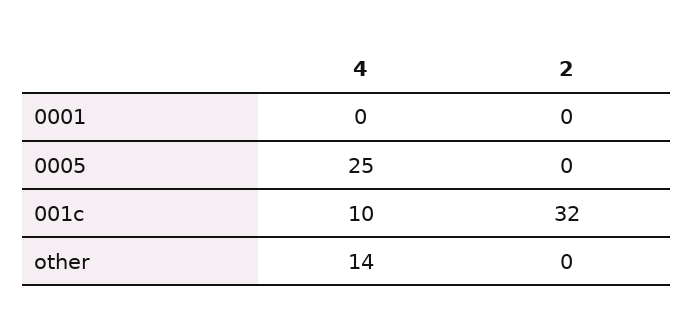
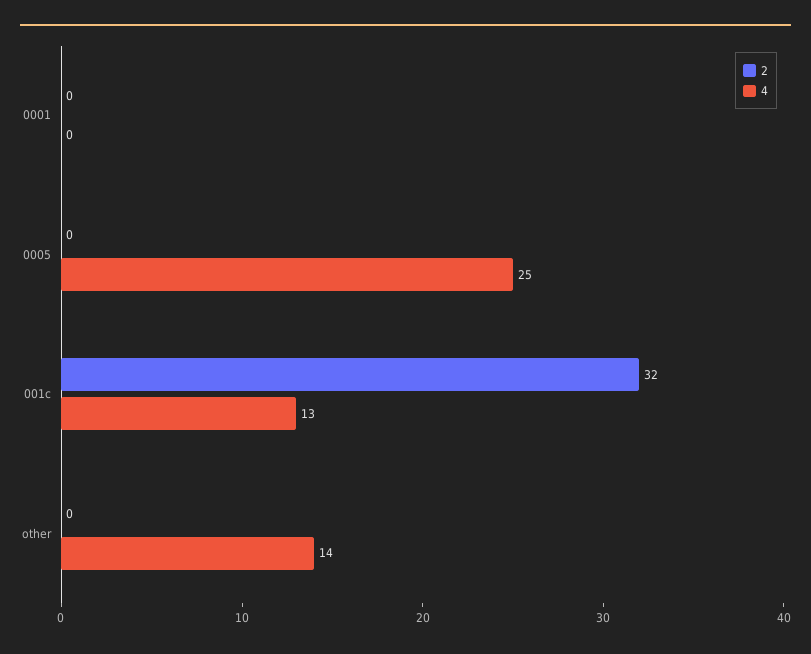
  {
    "4": {
      "0001": 0,
      "0005": 25,
-     "001c": 10,
+     "001c": 13,
      "other": 14
    },
    "2": {
      "0001": 0,
      "0005": 0,
      "001c": 32,
      "other": 0
    }
  }

